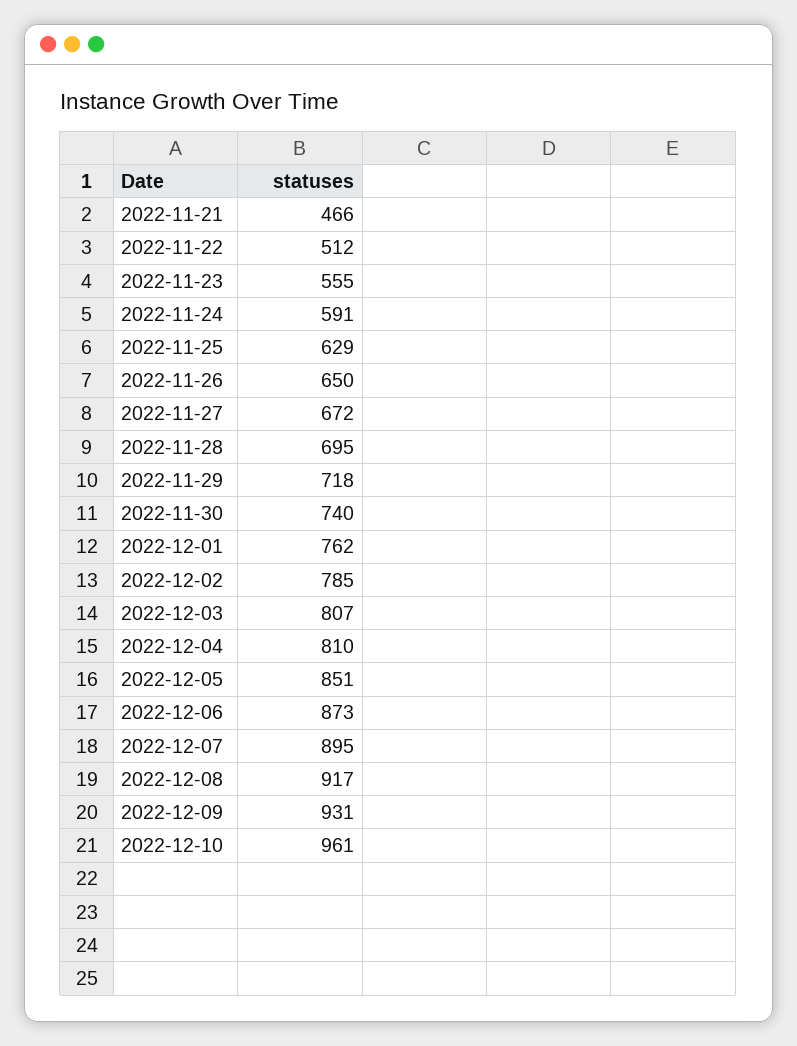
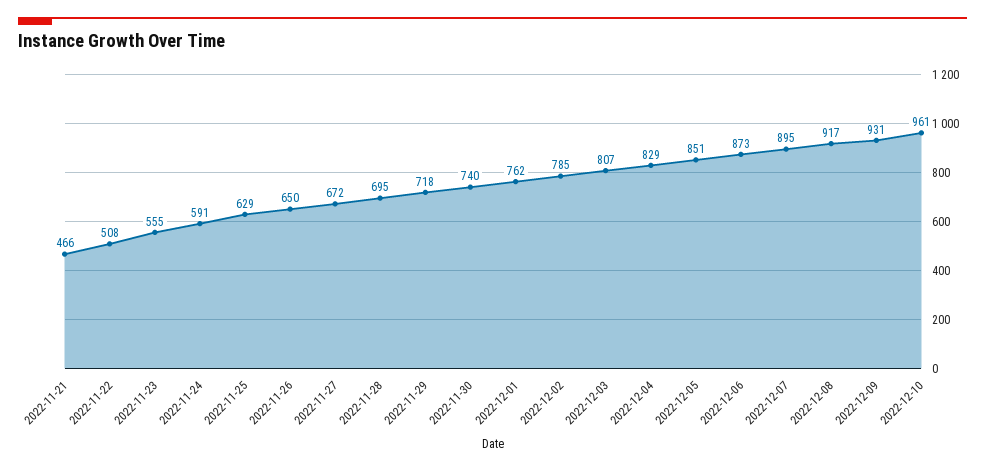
  {
    "2022-11-21": 466,
-   "2022-11-22": 512,
+   "2022-11-22": 508,
    "2022-11-23": 555,
    "2022-11-24": 591,
    "2022-11-25": 629,
    "2022-11-26": 650,
    "2022-11-27": 672,
    "2022-11-28": 695,
    "2022-11-29": 718,
    "2022-11-30": 740,
    "2022-12-01": 762,
    "2022-12-02": 785,
    "2022-12-03": 807,
-   "2022-12-04": 810,
+   "2022-12-04": 829,
    "2022-12-05": 851,
    "2022-12-06": 873,
    "2022-12-07": 895,
    "2022-12-08": 917,
    "2022-12-09": 931,
    "2022-12-10": 961
  }

